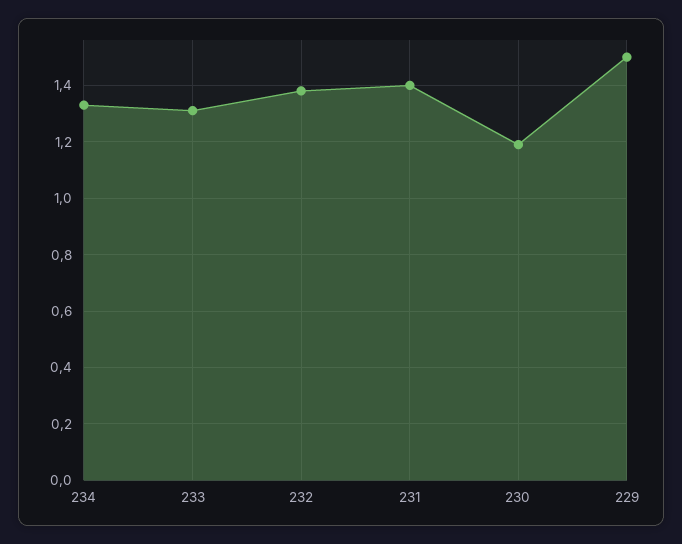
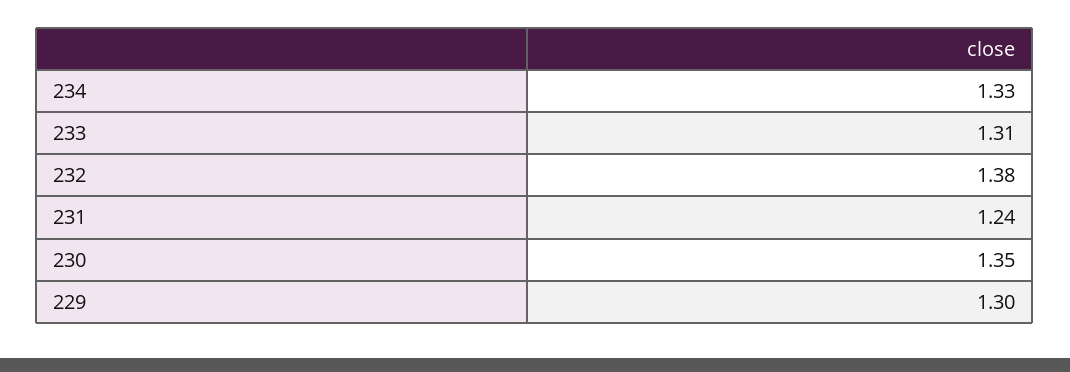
  {
    "234": 1.33,
    "233": 1.31,
    "232": 1.38,
-   "231": 1.4,
+   "231": 1.24,
-   "230": 1.2,
+   "230": 1.35,
-   "229": 1.5
+   "229": 1.3
  }

